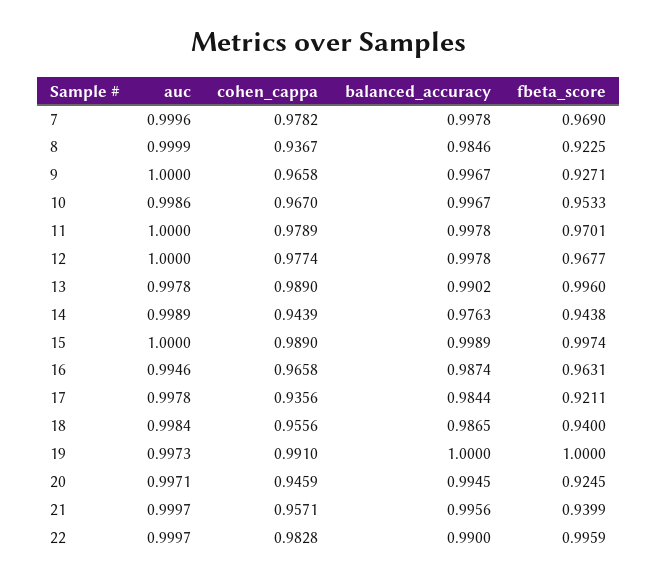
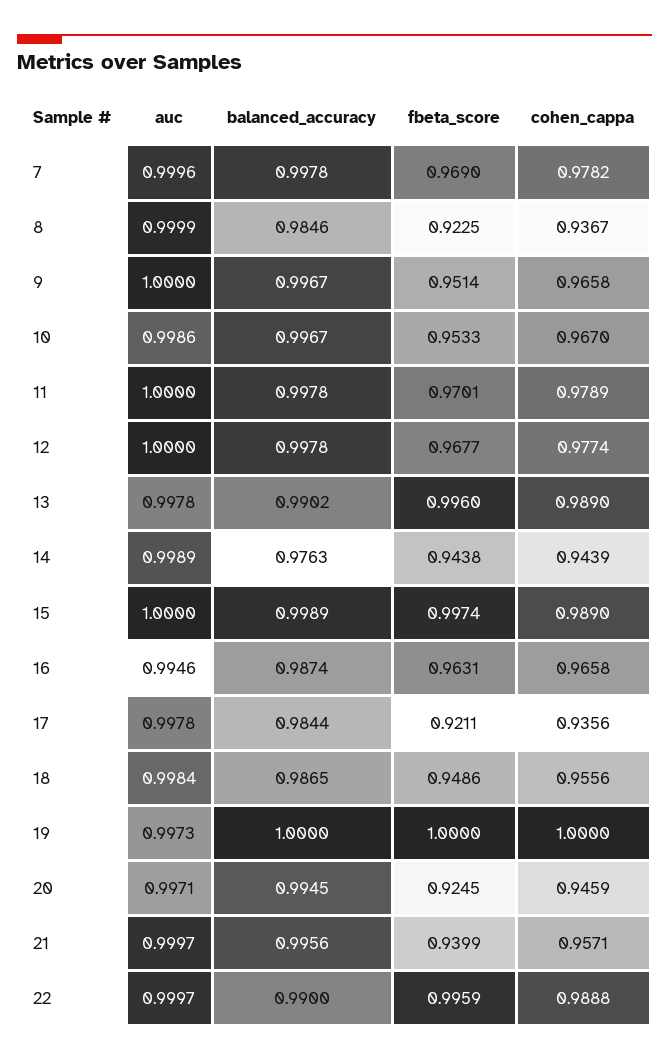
  {
    "auc": {
      "7": 0.9996,
      "8": 0.9999,
      "9": 1,
      "10": 0.9986,
      "11": 1,
      "12": 1,
      "13": 0.9978,
      "14": 0.9989,
      "15": 1,
      "16": 0.9946,
      "17": 0.9978,
      "18": 0.9984,
      "19": 0.9973,
      "20": 0.9971,
      "21": 0.9997,
      "22": 0.9997
    },
    "cohen_cappa": {
      "7": 0.9782,
      "8": 0.9367,
      "9": 0.9658,
      "10": 0.967,
      "11": 0.9789,
      "12": 0.9774,
      "13": 0.989,
      "14": 0.9439,
      "15": 0.989,
      "16": 0.9658,
      "17": 0.9356,
      "18": 0.9556,
-     "19": 0.991,
+     "19": 1,
      "20": 0.9459,
      "21": 0.9571,
-     "22": 0.9828
+     "22": 0.9888
    },
    "balanced_accuracy": {
      "7": 0.9978,
      "8": 0.9846,
      "9": 0.9967,
      "10": 0.9967,
      "11": 0.9978,
      "12": 0.9978,
      "13": 0.9902,
      "14": 0.9763,
      "15": 0.9989,
      "16": 0.9874,
      "17": 0.9844,
      "18": 0.9865,
      "19": 1,
      "20": 0.9945,
      "21": 0.9956,
      "22": 0.99
    },
    "fbeta_score": {
      "7": 0.969,
      "8": 0.9225,
-     "9": 0.9271,
+     "9": 0.9514,
      "10": 0.9533,
      "11": 0.9701,
      "12": 0.9677,
      "13": 0.996,
      "14": 0.9438,
      "15": 0.9974,
      "16": 0.9631,
      "17": 0.9211,
-     "18": 0.94,
+     "18": 0.9486,
      "19": 1,
      "20": 0.9245,
      "21": 0.9399,
      "22": 0.9959
    }
  }

